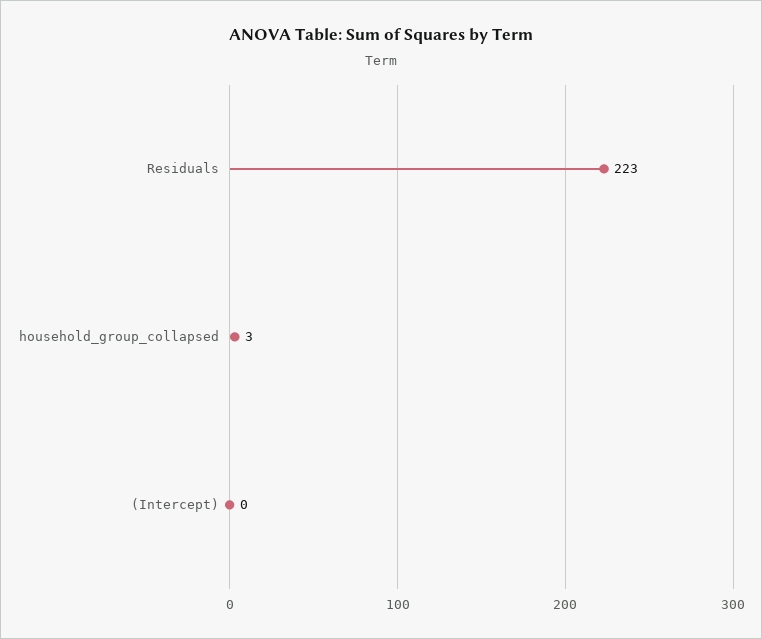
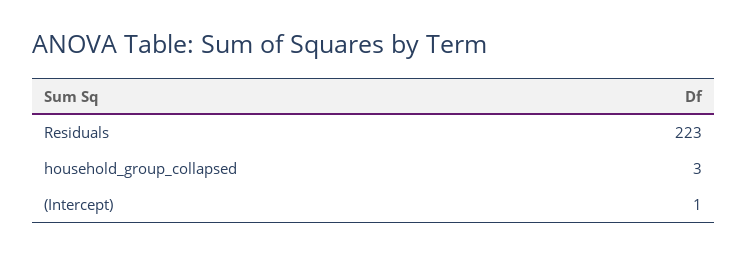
  {
    "Residuals": 223,
    "household_group_collapsed": 3,
-   "(Intercept)": 0
+   "(Intercept)": 1
  }

